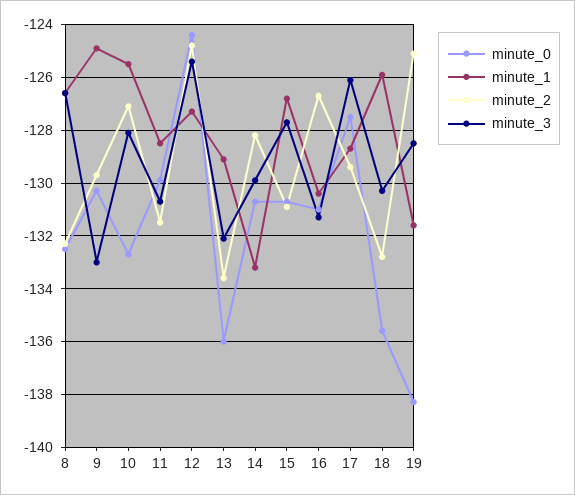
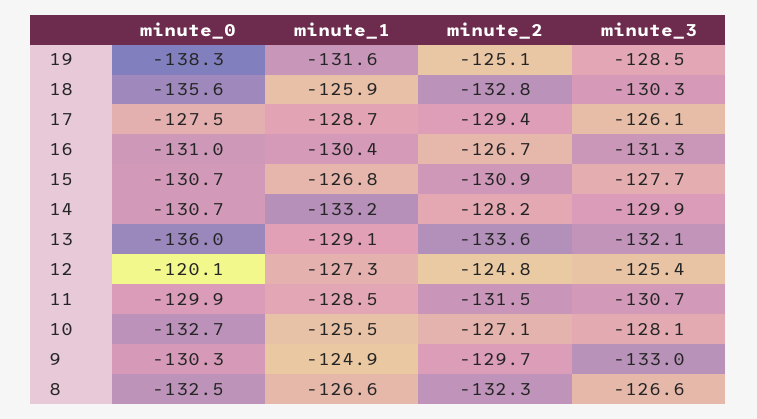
  {
    "minute_0": {
      "8": -132.5,
      "9": -130.3,
      "10": -132.7,
      "11": -129.9,
-     "12": -124.5,
+     "12": -120.1,
      "13": -136,
      "14": -130.7,
      "15": -130.7,
      "16": -131,
      "17": -127.5,
      "18": -135.6,
      "19": -138.3
    },
    "minute_1": {
      "8": -126.6,
      "9": -124.9,
      "10": -125.5,
      "11": -128.5,
      "12": -127.3,
      "13": -129.1,
      "14": -133.2,
      "15": -126.8,
      "16": -130.4,
      "17": -128.7,
      "18": -125.9,
      "19": -131.6
    },
    "minute_2": {
      "8": -132.3,
      "9": -129.7,
      "10": -127.1,
      "11": -131.5,
      "12": -124.8,
      "13": -133.6,
      "14": -128.2,
      "15": -130.9,
      "16": -126.7,
      "17": -129.4,
      "18": -132.8,
      "19": -125.1
    },
    "minute_3": {
      "8": -126.6,
      "9": -133,
      "10": -128.1,
      "11": -130.7,
      "12": -125.4,
      "13": -132.1,
      "14": -129.9,
      "15": -127.7,
      "16": -131.3,
      "17": -126.1,
      "18": -130.3,
      "19": -128.5
    }
  }

